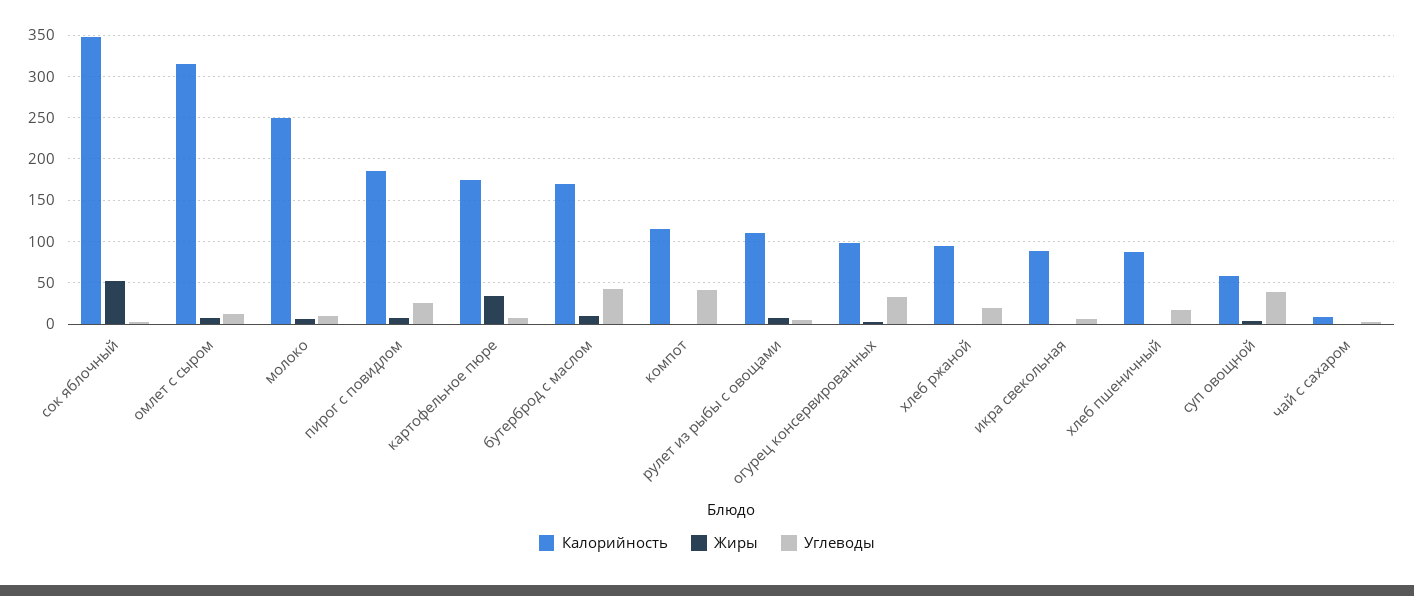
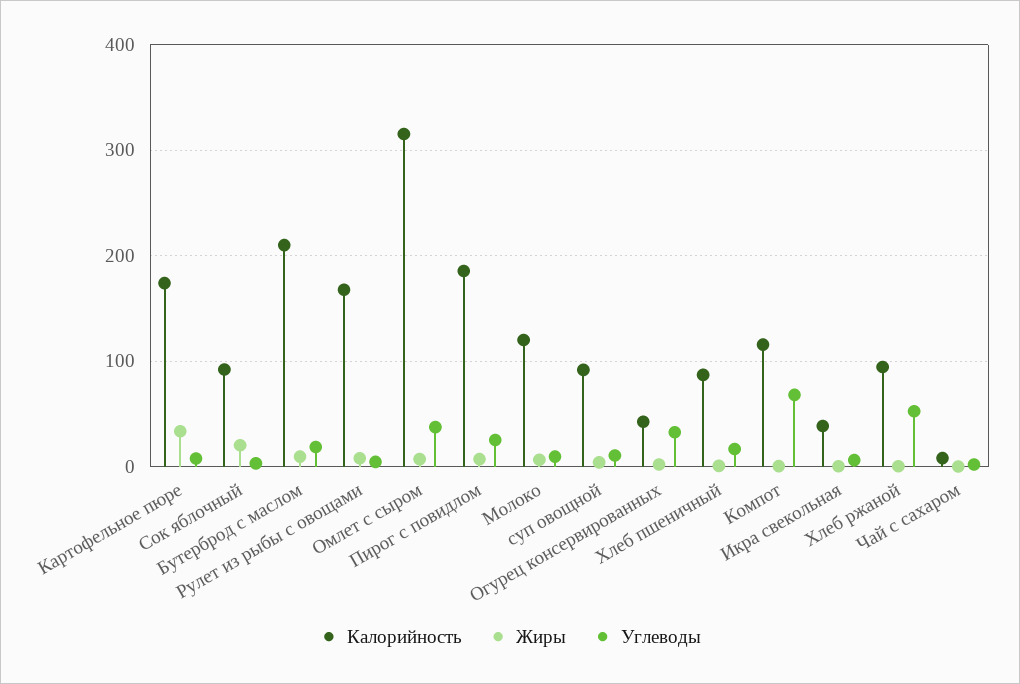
  {
    "Калорийность": {
-     "сок яблочный": 350,
+     "сок яблочный": 90,
      "омлет с сыром": 320,
-     "молоко": 250,
+     "молоко": 120,
      "пирог с повидлом": 190,
      "картофельное пюре": 170,
-     "бутерброд с маслом": 170,
+     "бутерброд с маслом": 210,
      "компот": 120,
-     "рулет из рыбы с овощами": 110,
+     "рулет из рыбы с овощами": 170,
-     "огурец консервированных": 100,
+     "огурец консервированных": 40,
      "хлеб ржаной": 90,
-     "икра свекольная": 90,
+     "икра свекольная": 40,
      "хлеб пшеничный": 90,
-     "суп овощной": 60,
+     "суп овощной": 90,
      "чай с сахаром": 10
    },
    "Жиры": {
-     "сок яблочный": 50,
+     "сок яблочный": 20,
      "омлет с сыром": 10,
      "молоко": 10,
      "пирог с повидлом": 10,
      "картофельное пюре": 30,
      "бутерброд с маслом": 10,
      "компот": 0,
      "рулет из рыбы с овощами": 10,
      "огурец консервированных": 0,
      "хлеб ржаной": 0,
      "икра свекольная": 0,
      "хлеб пшеничный": 0,
      "суп овощной": 0,
      "чай с сахаром": 0
    },
    "Углеводы": {
      "сок яблочный": 0,
-     "омлет с сыром": 10,
+     "омлет с сыром": 40,
      "молоко": 10,
      "пирог с повидлом": 30,
      "картофельное пюре": 10,
-     "бутерброд с маслом": 40,
+     "бутерброд с маслом": 20,
-     "компот": 40,
+     "компот": 70,
      "рулет из рыбы с овощами": 0,
      "огурец консервированных": 30,
-     "хлеб ржаной": 20,
+     "хлеб ржаной": 50,
      "икра свекольная": 10,
      "хлеб пшеничный": 20,
-     "суп овощной": 40,
+     "суп овощной": 10,
      "чай с сахаром": 0
    }
  }

